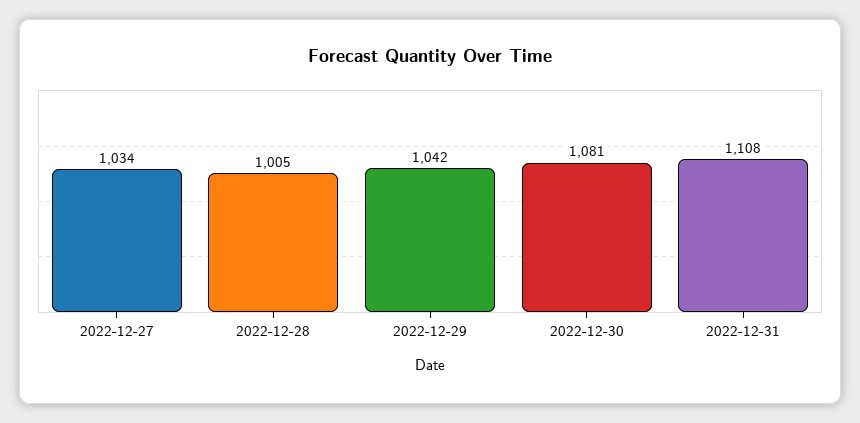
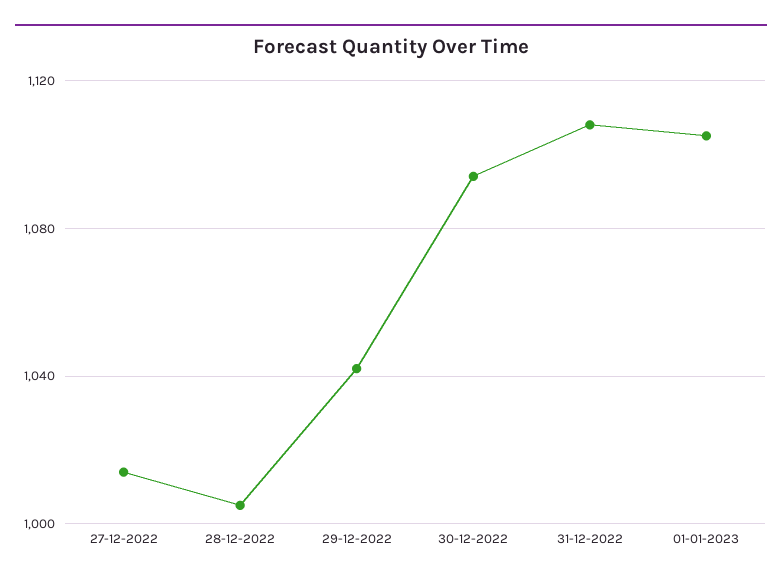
  {
-   "2022-12-27": 1034,
+   "2022-12-27": 1015,
    "2022-12-28": 1005,
    "2022-12-29": 1042,
-   "2022-12-30": 1081,
+   "2022-12-30": 1095,
-   "2022-12-31": 1108
+   "2022-12-31": 1108,
+   "01-01-2023": 1105
  }

